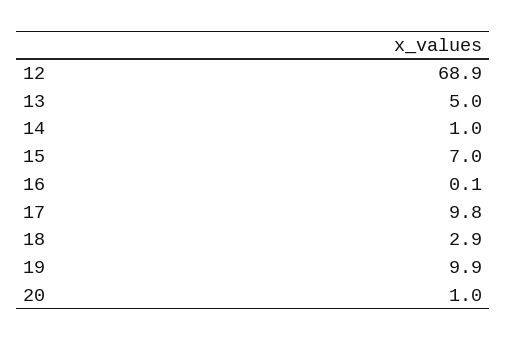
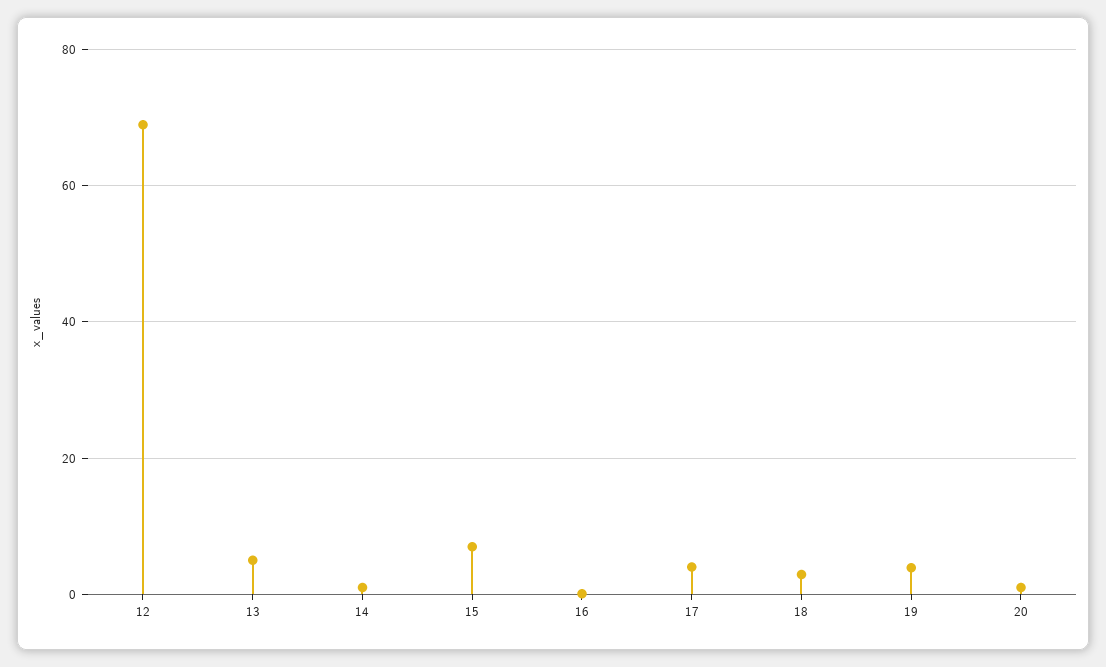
  {
    "12": 68.9,
    "13": 5,
    "14": 1,
    "15": 7,
    "16": 0.1,
-   "17": 9.8,
+   "17": 4,
    "18": 2.9,
-   "19": 9.9,
+   "19": 4,
    "20": 1
  }

